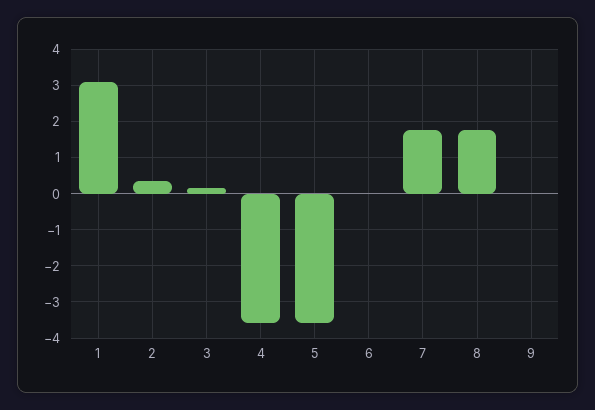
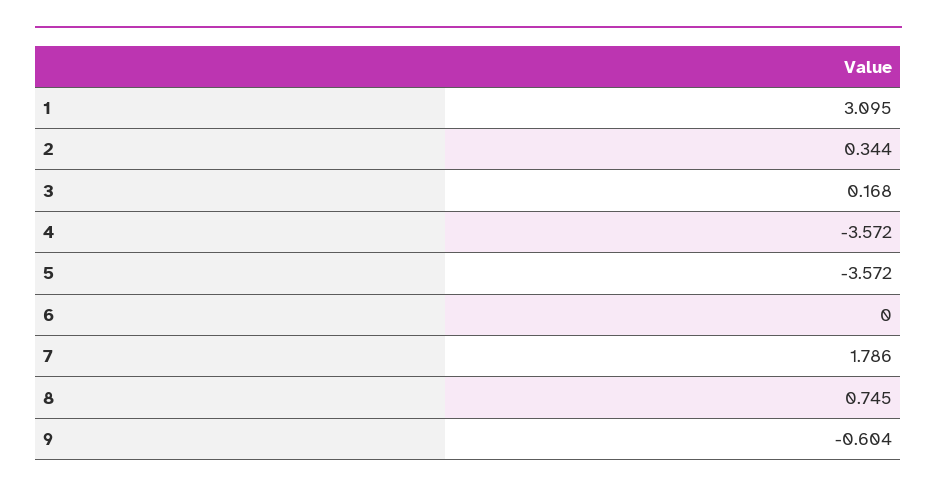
  {
    "1": 3.095,
    "2": 0.344,
    "3": 0.168,
    "4": -3.572,
    "5": -3.572,
    "6": 0,
    "7": 1.786,
-   "8": 1.8,
+   "8": 0.745,
-   "9": 0
+   "9": -0.604
  }

